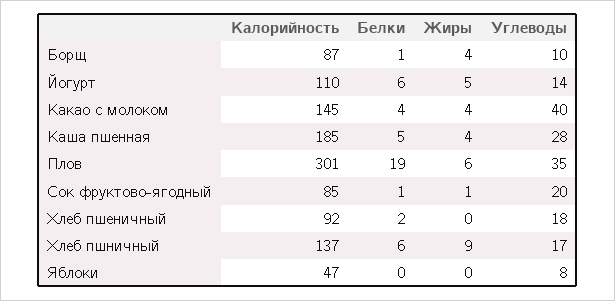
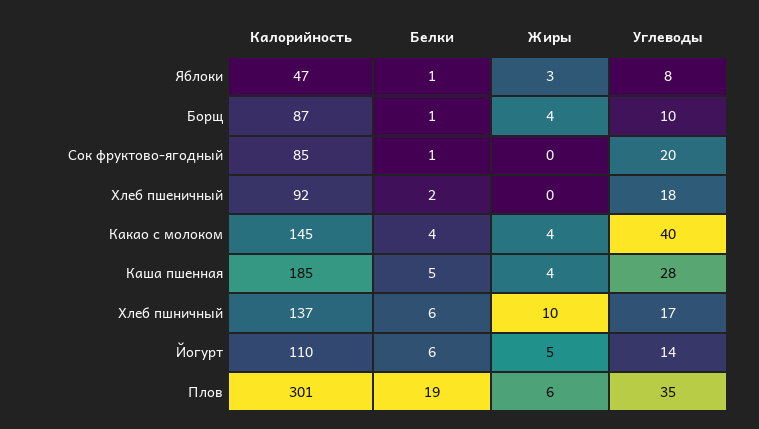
  {
    "Калорийность": {
      "Борщ": 87,
      "Йогурт": 110,
      "Какао с молоком": 145,
      "Каша пшенная": 185,
      "Плов": 301,
      "Сок фруктово-ягодный": 85,
      "Хлеб пшеничный": 92,
      "Хлеб пшничный": 137,
      "Яблоки": 47
    },
    "Белки": {
      "Борщ": 1,
      "Йогурт": 6,
      "Какао с молоком": 4,
      "Каша пшенная": 5,
      "Плов": 19,
      "Сок фруктово-ягодный": 1,
      "Хлеб пшеничный": 2,
      "Хлеб пшничный": 6,
-     "Яблоки": 0
+     "Яблоки": 1
    },
    "Жиры": {
      "Борщ": 4,
      "Йогурт": 5,
      "Какао с молоком": 4,
      "Каша пшенная": 4,
      "Плов": 6,
-     "Сок фруктово-ягодный": 1,
+     "Сок фруктово-ягодный": 0,
      "Хлеб пшеничный": 0,
-     "Хлеб пшничный": 9,
+     "Хлеб пшничный": 10,
-     "Яблоки": 0
+     "Яблоки": 3
    },
    "Углеводы": {
      "Борщ": 10,
      "Йогурт": 14,
      "Какао с молоком": 40,
      "Каша пшенная": 28,
      "Плов": 35,
      "Сок фруктово-ягодный": 20,
      "Хлеб пшеничный": 18,
      "Хлеб пшничный": 17,
      "Яблоки": 8
    }
  }

